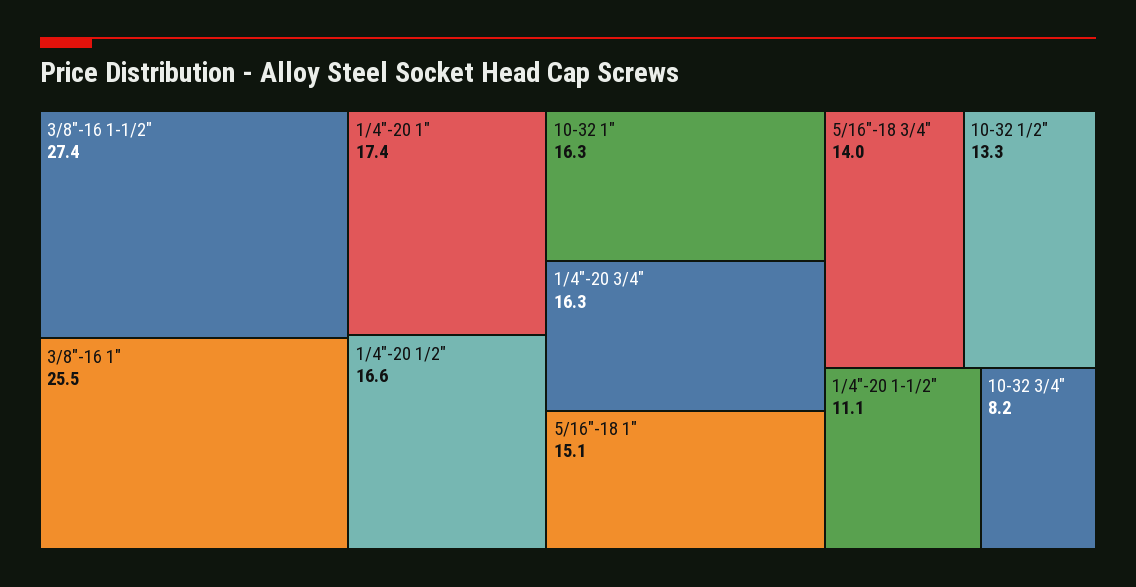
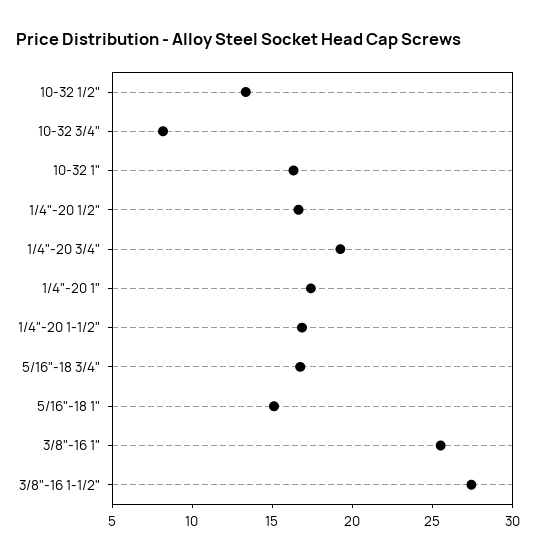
  {
    "3/8\"-16 1-1/2\"": 27.4,
    "3/8\"-16 1\"": 25.5,
    "1/4\"-20 1\"": 17.4,
    "1/4\"-20 1/2\"": 16.6,
    "10-32 1\"": 16.3,
-   "1/4\"-20 3/4\"": 16.3,
+   "1/4\"-20 3/4\"": 19,
    "5/16\"-18 1\"": 15.1,
-   "5/16\"-18 3/4\"": 14,
+   "5/16\"-18 3/4\"": 17,
    "10-32 1/2\"": 13.3,
-   "1/4\"-20 1-1/2\"": 11.1,
+   "1/4\"-20 1-1/2\"": 17,
    "10-32 3/4\"": 8.2
  }

